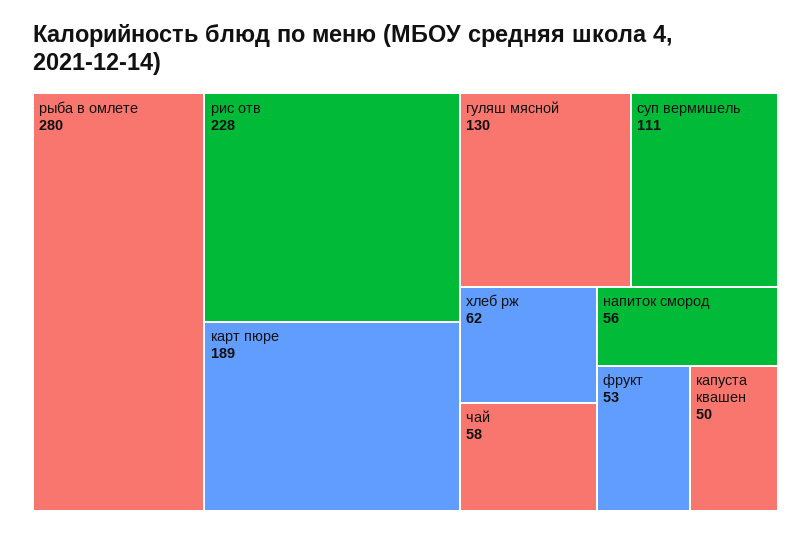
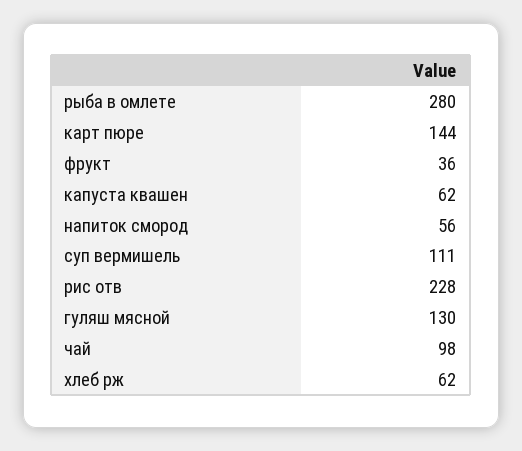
  {
    "рыба в омлете": 280,
    "рис отв": 228,
-   "карт пюре": 189,
+   "карт пюре": 144,
    "гуляш мясной": 130,
    "суп вермишель": 111,
    "хлеб рж": 62,
-   "чай": 58,
+   "чай": 98,
    "напиток смород": 56,
-   "фрукт": 53,
+   "фрукт": 36,
-   "капуста квашен": 50
+   "капуста квашен": 62
  }

